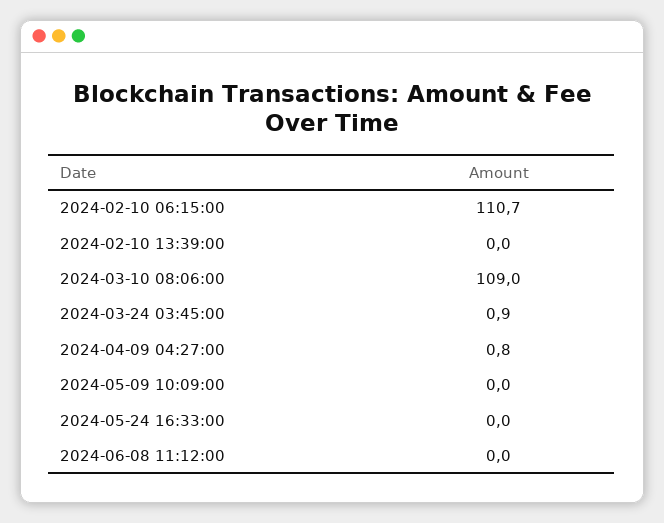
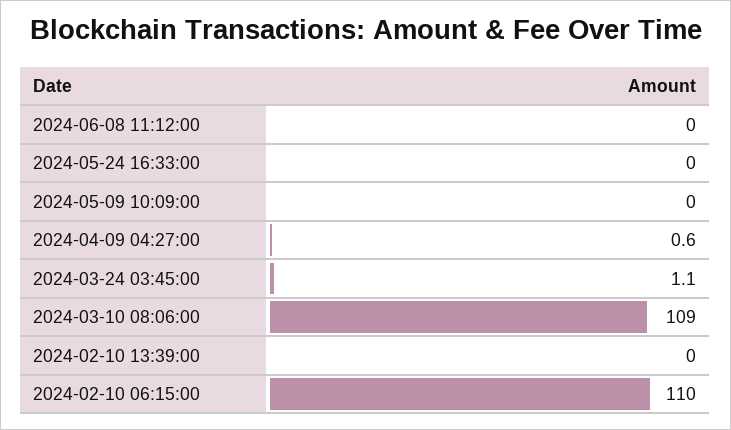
  {
-   "2024-02-10 06:15:00": 110.7,
+   "2024-02-10 06:15:00": 110,
    "2024-02-10 13:39:00": 0,
    "2024-03-10 08:06:00": 109,
-   "2024-03-24 03:45:00": 0.9,
+   "2024-03-24 03:45:00": 1.1,
-   "2024-04-09 04:27:00": 0.8,
+   "2024-04-09 04:27:00": 0.6,
    "2024-05-09 10:09:00": 0,
    "2024-05-24 16:33:00": 0,
    "2024-06-08 11:12:00": 0
  }

